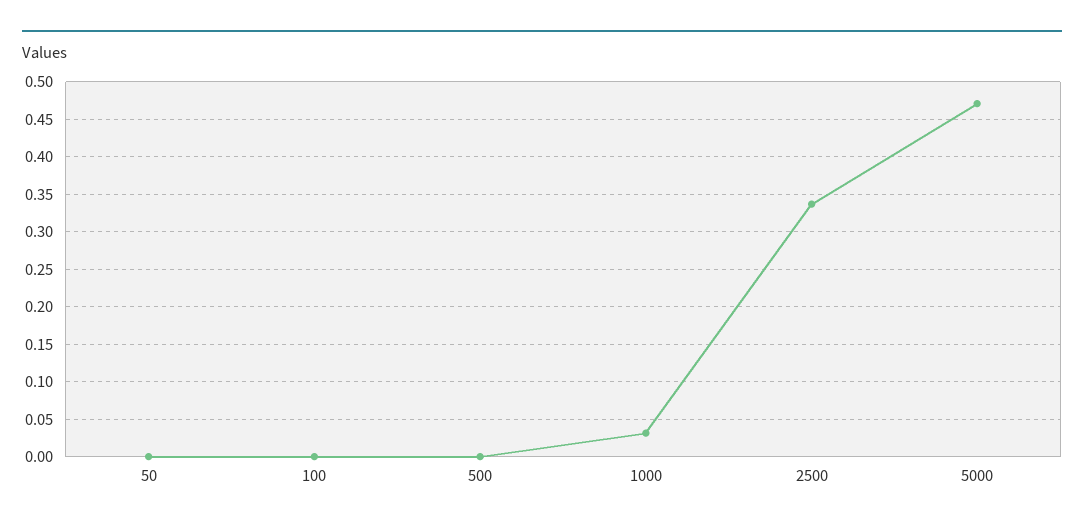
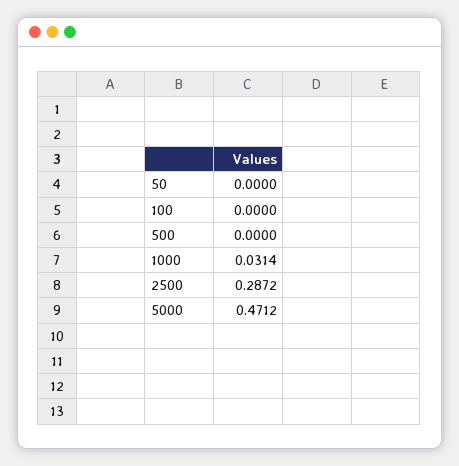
  {
    "50": 0,
    "100": 0,
    "500": 0,
    "1000": 0.0314,
-   "2500": 0.34,
+   "2500": 0.2872,
    "5000": 0.4712
  }

